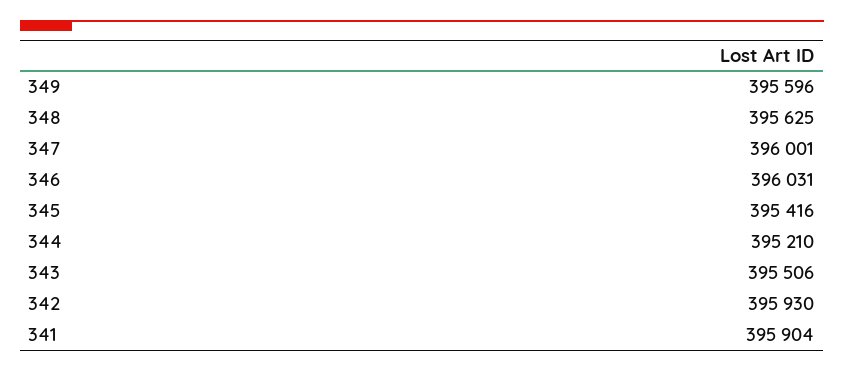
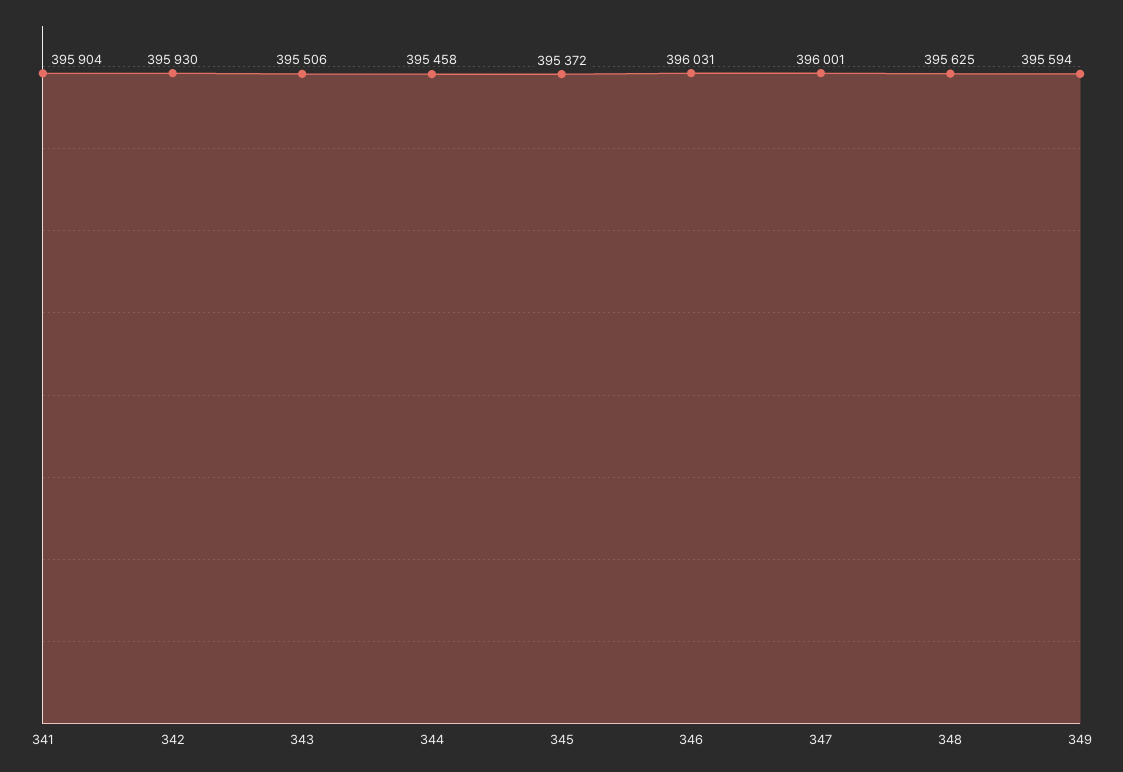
  {
-   "349": 395596,
+   "349": 395594,
    "348": 395625,
    "347": 396001,
    "346": 396031,
-   "345": 395416,
+   "345": 395372,
-   "344": 395210,
+   "344": 395458,
    "343": 395506,
    "342": 395930,
    "341": 395904
  }

